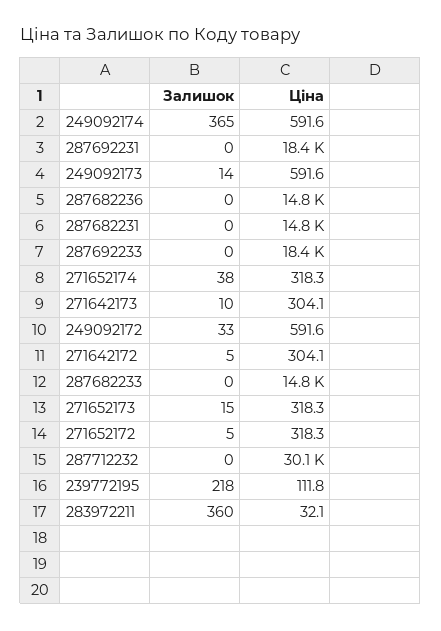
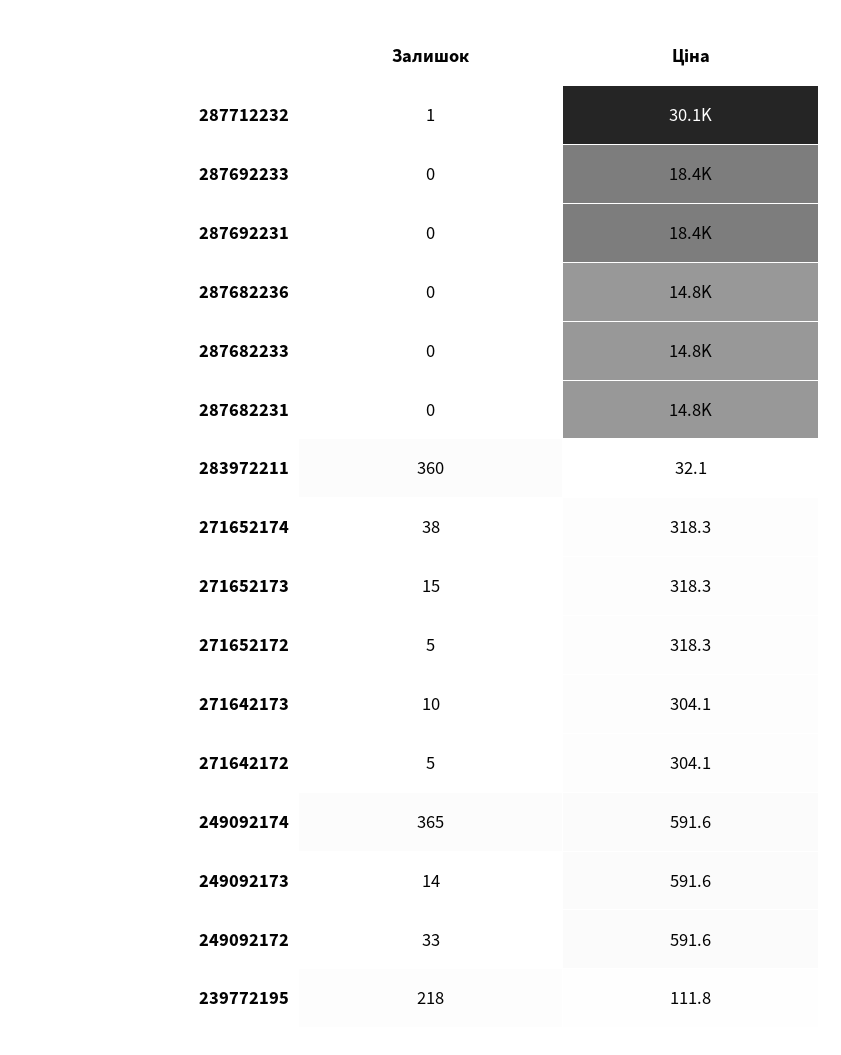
  {
    "Залишок": {
      "249092174": 365,
      "287692231": 0,
      "249092173": 14,
      "287682236": 0,
      "287682231": 0,
      "287692233": 0,
      "271652174": 38,
      "271642173": 10,
      "249092172": 33,
      "271642172": 5,
      "287682233": 0,
      "271652173": 15,
      "271652172": 5,
-     "287712232": 0,
+     "287712232": 1,
      "239772195": 218,
      "283972211": 360
    },
    "Ціна": {
      "249092174": 591.6,
      "287692231": 18400,
      "249092173": 591.6,
      "287682236": 14800,
      "287682231": 14800,
      "287692233": 18400,
      "271652174": 318.3,
      "271642173": 304.1,
      "249092172": 591.6,
      "271642172": 304.1,
      "287682233": 14800,
      "271652173": 318.3,
      "271652172": 318.3,
      "287712232": 30100,
      "239772195": 111.8,
      "283972211": 32.1
    }
  }

